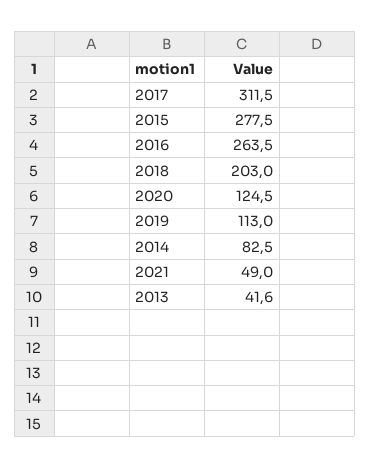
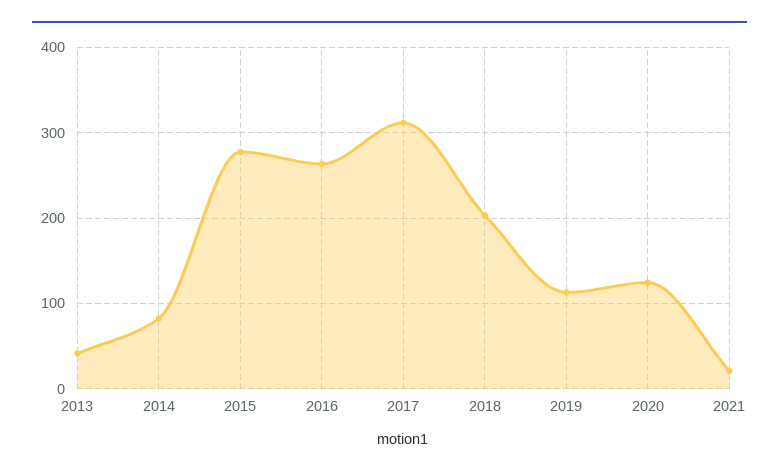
  {
    "2017": 311.5,
    "2015": 277.5,
    "2016": 263.5,
    "2018": 203,
    "2020": 124.5,
    "2019": 113,
    "2014": 82.5,
-   "2021": 49,
+   "2021": 20,
    "2013": 41.6
  }

